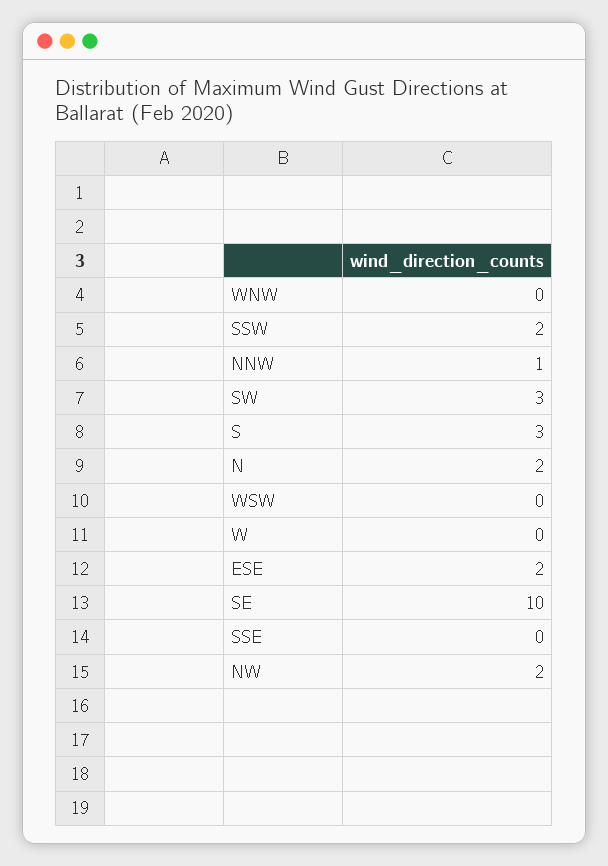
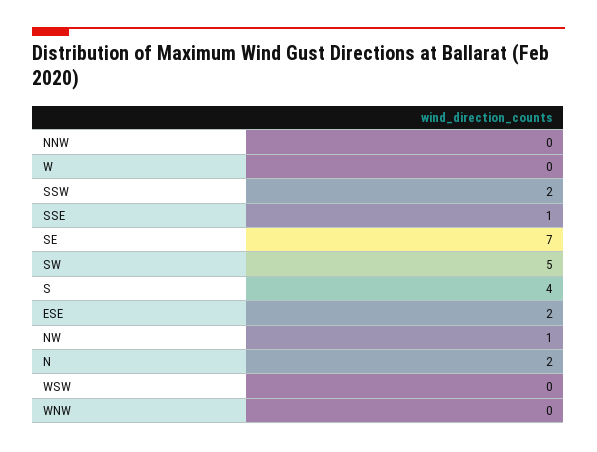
  {
    "WNW": 0,
    "SSW": 2,
-   "NNW": 1,
+   "NNW": 0,
-   "SW": 3,
+   "SW": 5,
-   "S": 3,
+   "S": 4,
    "N": 2,
    "WSW": 0,
    "W": 0,
    "ESE": 2,
-   "SE": 10,
+   "SE": 7,
-   "SSE": 0,
+   "SSE": 1,
-   "NW": 2
+   "NW": 1
  }

